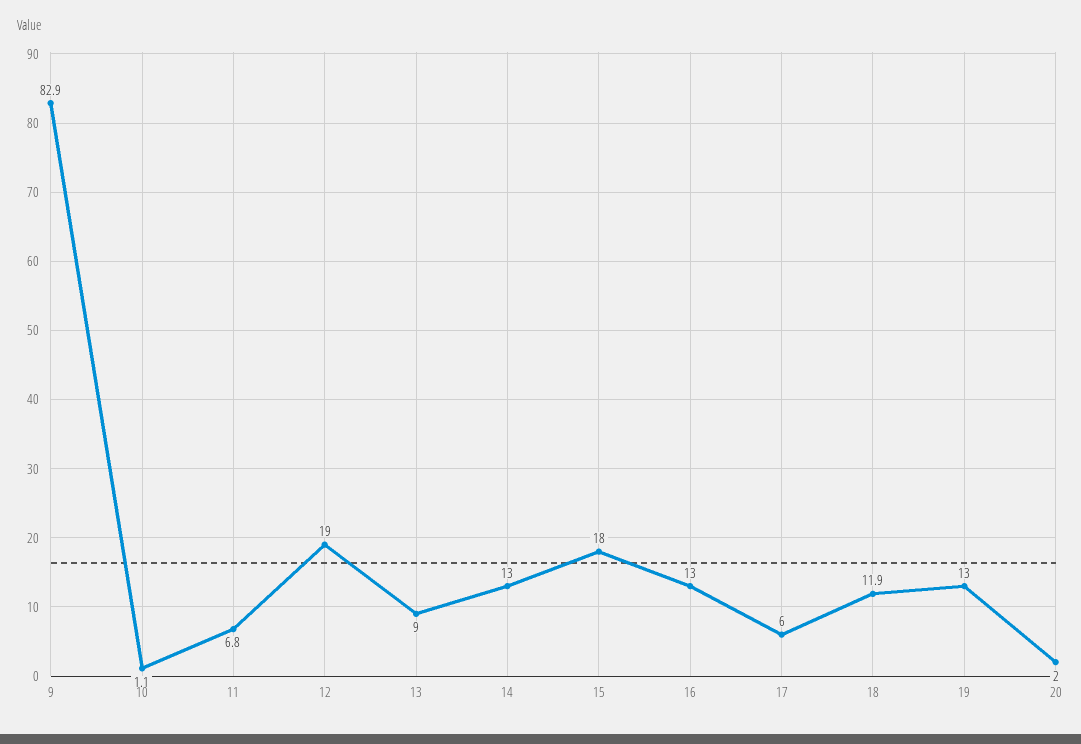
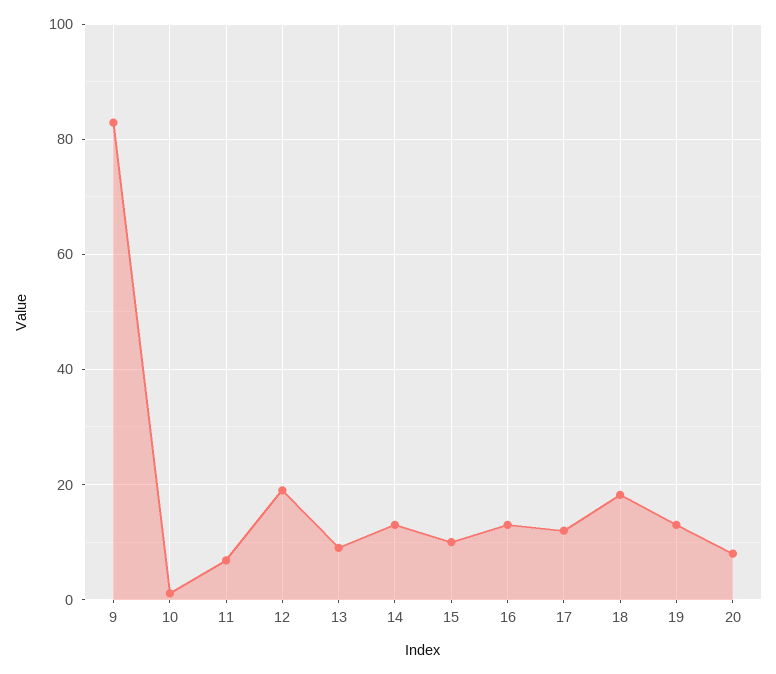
  {
    "9": 82.9,
    "10": 1.1,
    "11": 6.8,
    "12": 19,
    "13": 9,
    "14": 13,
-   "15": 18,
+   "15": 10,
    "16": 13,
-   "17": 6,
+   "17": 12,
-   "18": 11.9,
+   "18": 18,
    "19": 13,
-   "20": 2
+   "20": 8
  }

